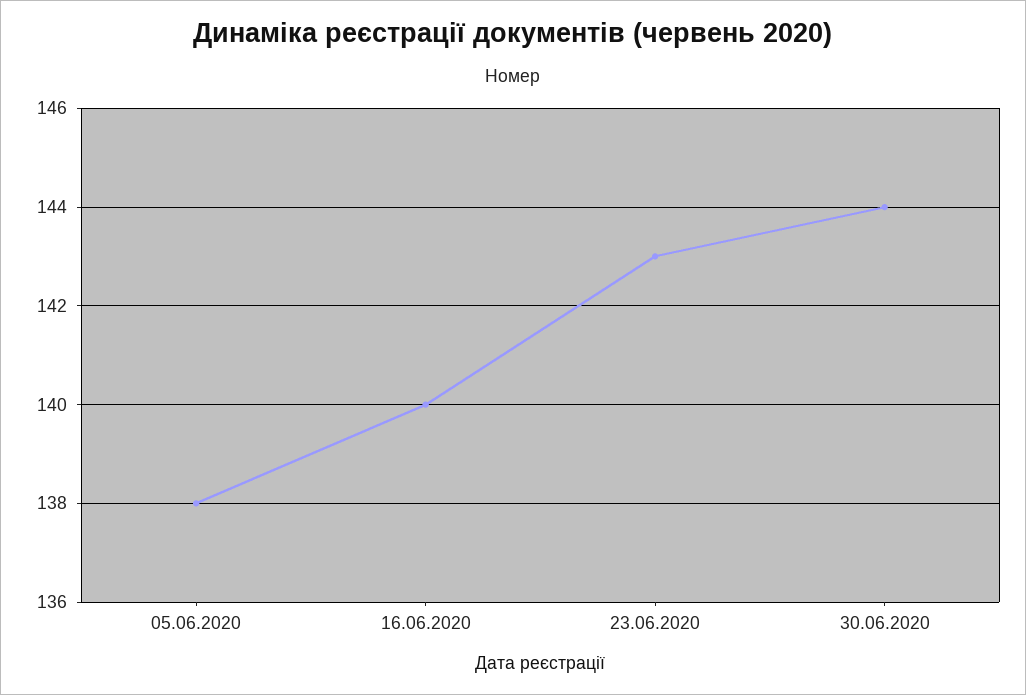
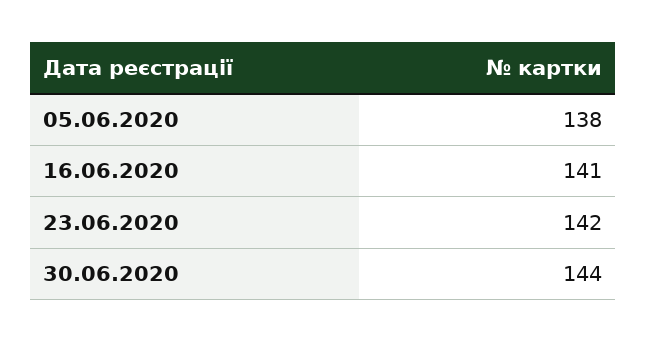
  {
    "05.06.2020": 138,
-   "16.06.2020": 140,
+   "16.06.2020": 141,
-   "23.06.2020": 143,
+   "23.06.2020": 142,
    "30.06.2020": 144
  }

